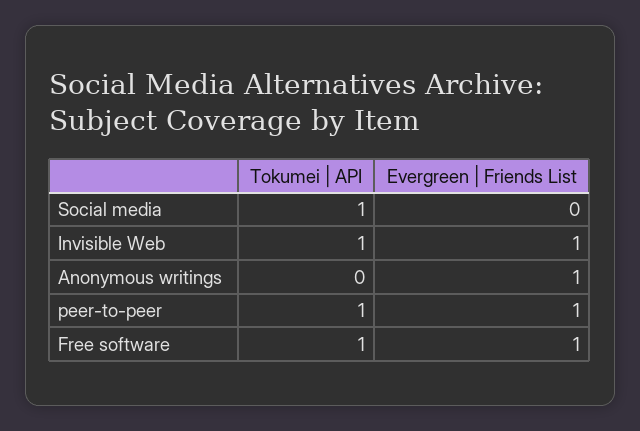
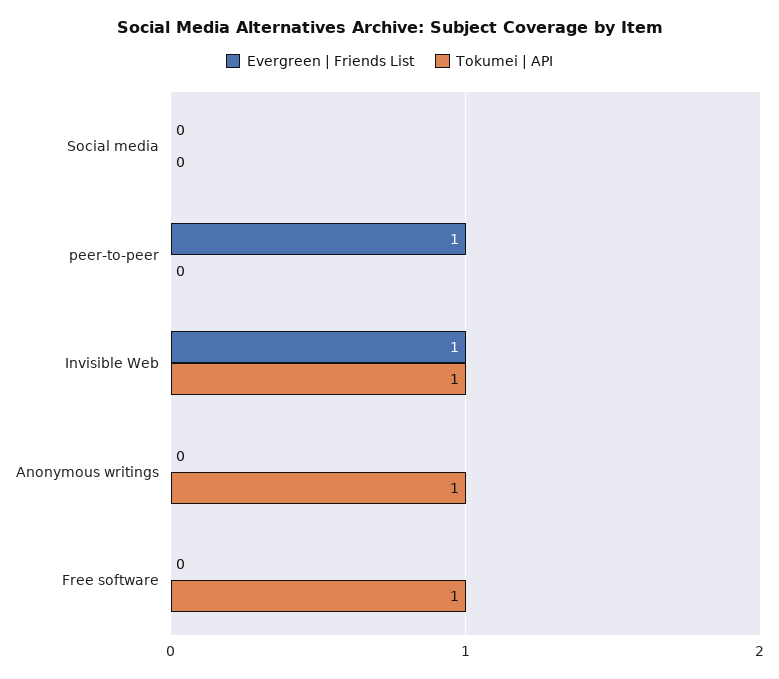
  {
    "Tokumei | API": {
-     "Social media": 1,
+     "Social media": 0,
      "Invisible Web": 1,
-     "Anonymous writings": 0,
+     "Anonymous writings": 1,
-     "peer-to-peer": 1,
+     "peer-to-peer": 0,
      "Free software": 1
    },
    "Evergreen | Friends List": {
      "Social media": 0,
      "Invisible Web": 1,
-     "Anonymous writings": 1,
+     "Anonymous writings": 0,
      "peer-to-peer": 1,
-     "Free software": 1
+     "Free software": 0
    }
  }

